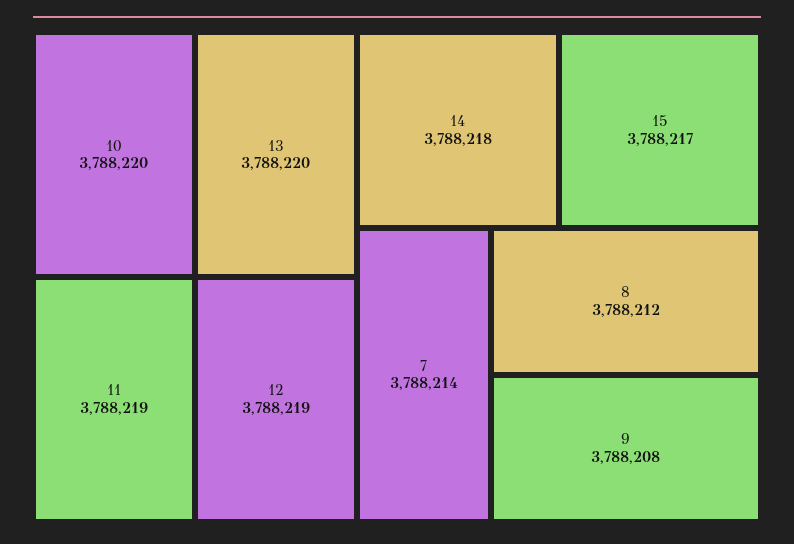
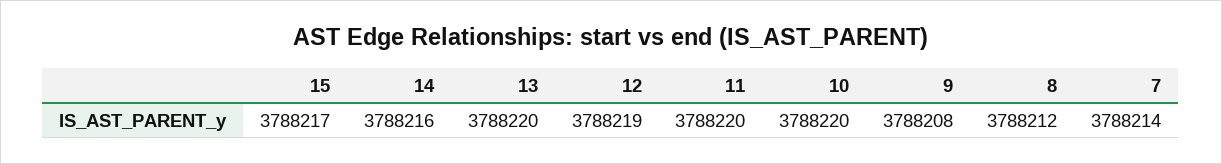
  {
    "10": 3788220,
    "13": 3788220,
-   "11": 3788219,
+   "11": 3788220,
    "12": 3788219,
-   "14": 3788218,
+   "14": 3788216,
    "15": 3788217,
    "7": 3788214,
    "8": 3788212,
    "9": 3788208
  }

